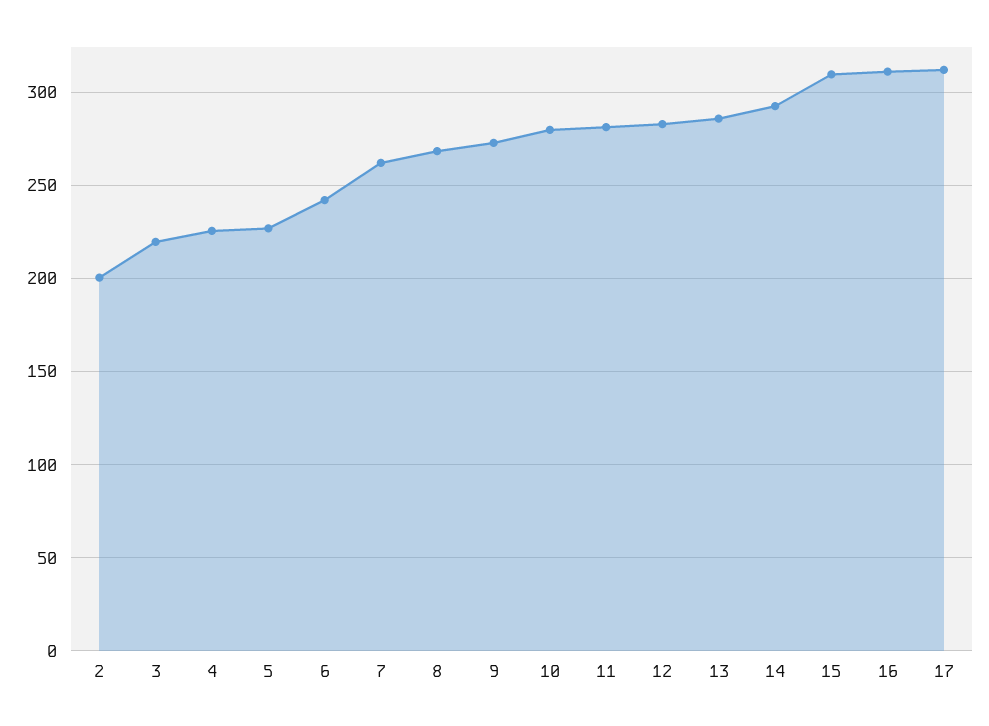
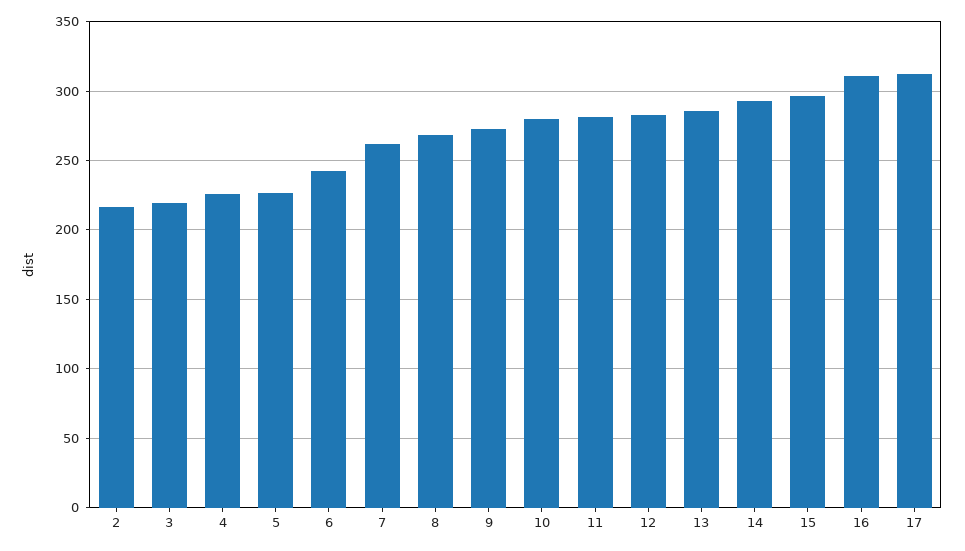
  {
-   "2": 200,
+   "2": 215,
    "3": 220,
    "4": 225,
    "5": 225,
    "6": 240,
    "7": 260,
    "8": 270,
    "9": 275,
    "10": 280,
    "11": 280,
    "12": 285,
    "13": 285,
    "14": 295,
-   "15": 310,
+   "15": 295,
    "16": 310,
    "17": 310
  }

